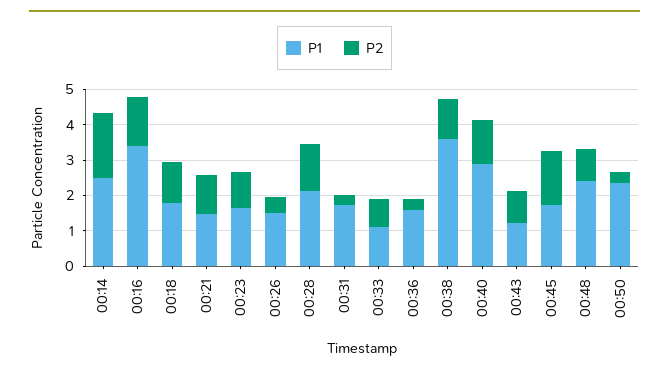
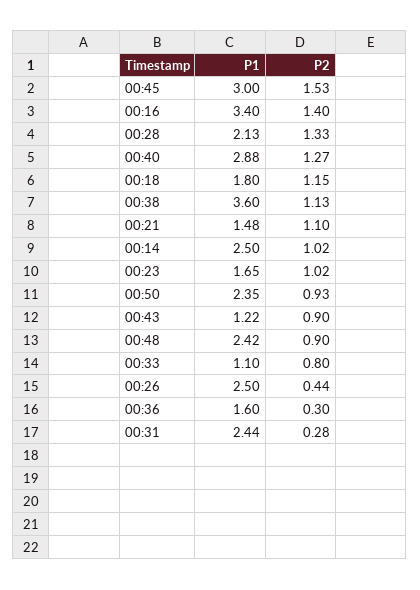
  {
    "P1": {
      "00:14": 2.5,
      "00:16": 3.4,
      "00:18": 1.8,
      "00:21": 1.48,
      "00:23": 1.65,
-     "00:26": 1.5,
+     "00:26": 2.5,
      "00:28": 2.13,
-     "00:31": 1.75,
+     "00:31": 2.44,
      "00:33": 1.1,
      "00:36": 1.6,
      "00:38": 3.6,
      "00:40": 2.88,
      "00:43": 1.22,
-     "00:45": 1.75,
+     "00:45": 3,
      "00:48": 2.42,
      "00:50": 2.35
    },
    "P2": {
-     "00:14": 1.75,
+     "00:14": 1.02,
      "00:16": 1.4,
      "00:18": 1.15,
      "00:21": 1.1,
      "00:23": 1.02,
      "00:26": 0.44,
      "00:28": 1.33,
      "00:31": 0.28,
      "00:33": 0.8,
      "00:36": 0.3,
      "00:38": 1.13,
      "00:40": 1.27,
      "00:43": 0.9,
      "00:45": 1.53,
      "00:48": 0.9,
-     "00:50": 0.25
+     "00:50": 0.93
    }
  }

